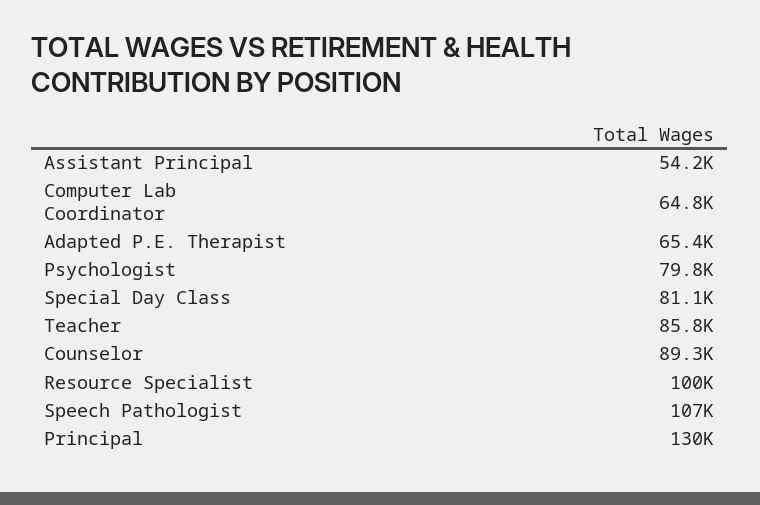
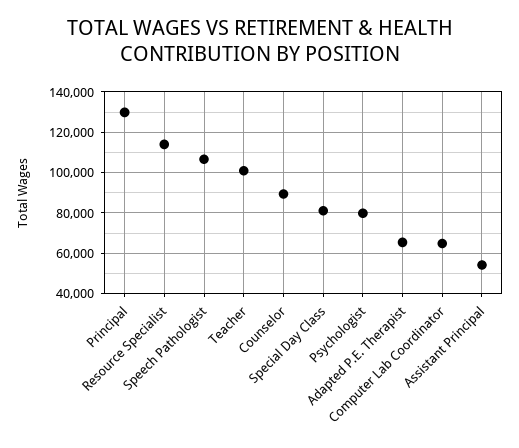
  {
    "Assistant Principal": 54200,
    "Computer Lab Coordinator": 64800,
    "Adapted P.E. Therapist": 65400,
    "Psychologist": 79800,
    "Special Day Class": 81100,
-   "Teacher": 85800,
+   "Teacher": 100000,
    "Counselor": 89300,
-   "Resource Specialist": 100000,
+   "Resource Specialist": 115000,
    "Speech Pathologist": 107000,
    "Principal": 130000
  }

